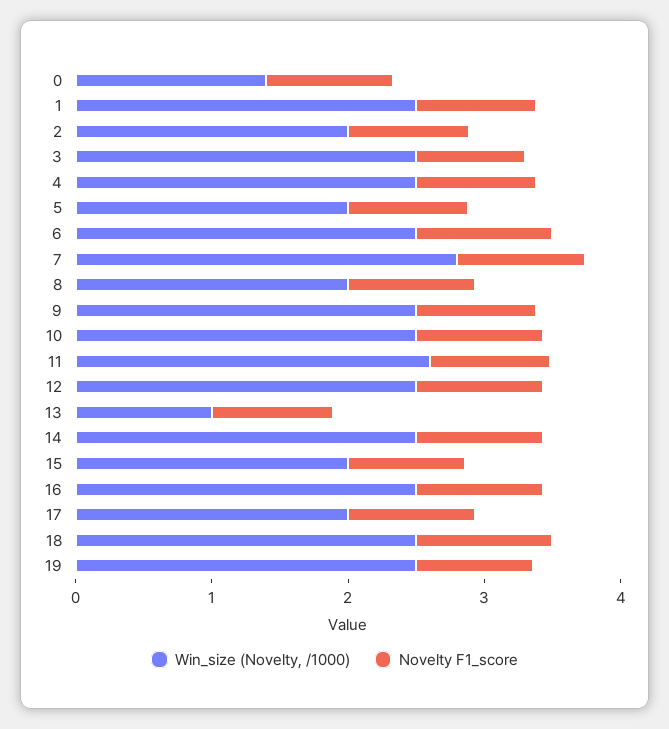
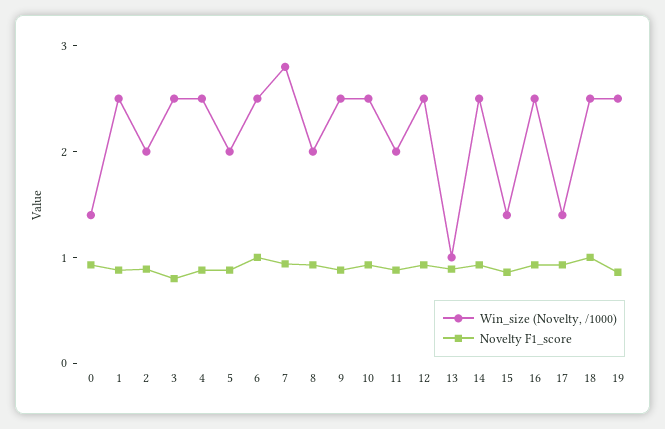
  {
    "Win_size (Novelty, /1000)": {
      "0": 1.4,
      "1": 2.6,
      "2": 2,
      "3": 2.6,
      "4": 2.6,
      "5": 2,
      "6": 2.6,
      "7": 2.8,
      "8": 2,
      "9": 2.6,
      "10": 2.6,
-     "11": 2.6,
+     "11": 2,
      "12": 2.6,
      "13": 1,
      "14": 2.6,
-     "15": 2,
+     "15": 1.4,
      "16": 2.6,
-     "17": 2,
+     "17": 1.4,
      "18": 2.6,
      "19": 2.6
    },
    "Novelty F1_score": {
      "0": 1,
      "1": 0.8,
      "2": 0.8,
      "3": 0.8,
      "4": 0.8,
      "5": 0.8,
      "6": 1,
      "7": 1,
      "8": 1,
      "9": 0.8,
      "10": 1,
      "11": 0.8,
      "12": 1,
      "13": 0.8,
      "14": 1,
      "15": 0.8,
      "16": 1,
      "17": 1,
      "18": 1,
      "19": 0.8
    }
  }

